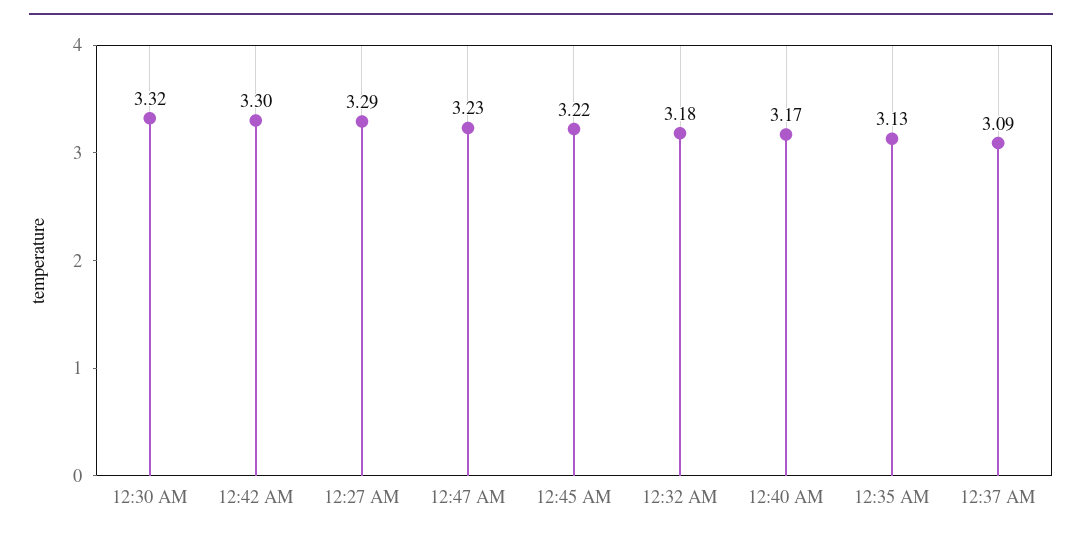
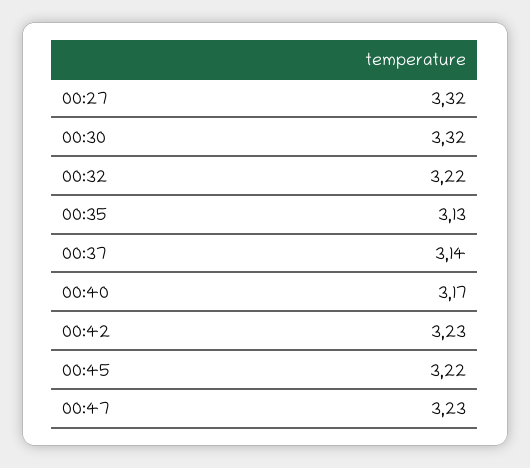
  {
    "12:30 AM": 3.32,
-   "12:42 AM": 3.3,
+   "12:42 AM": 3.23,
-   "12:27 AM": 3.29,
+   "12:27 AM": 3.32,
    "12:47 AM": 3.23,
    "12:45 AM": 3.22,
-   "12:32 AM": 3.18,
+   "12:32 AM": 3.22,
    "12:40 AM": 3.17,
    "12:35 AM": 3.13,
-   "12:37 AM": 3.09
+   "12:37 AM": 3.14
  }

